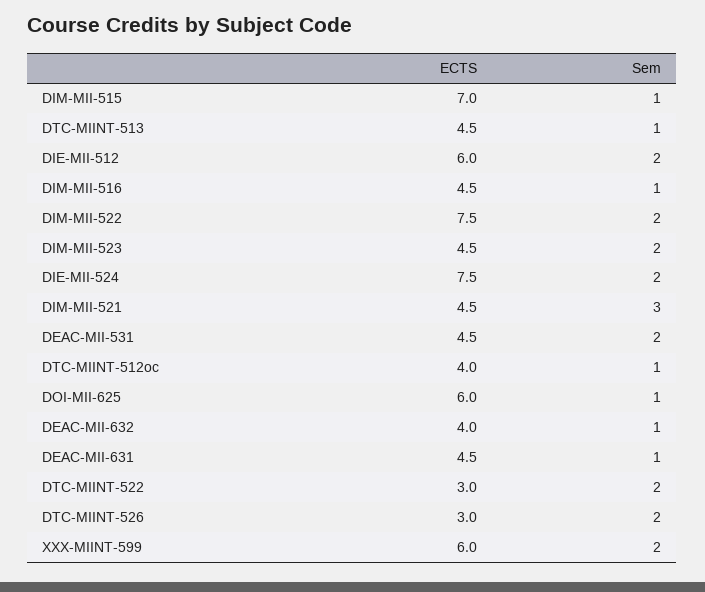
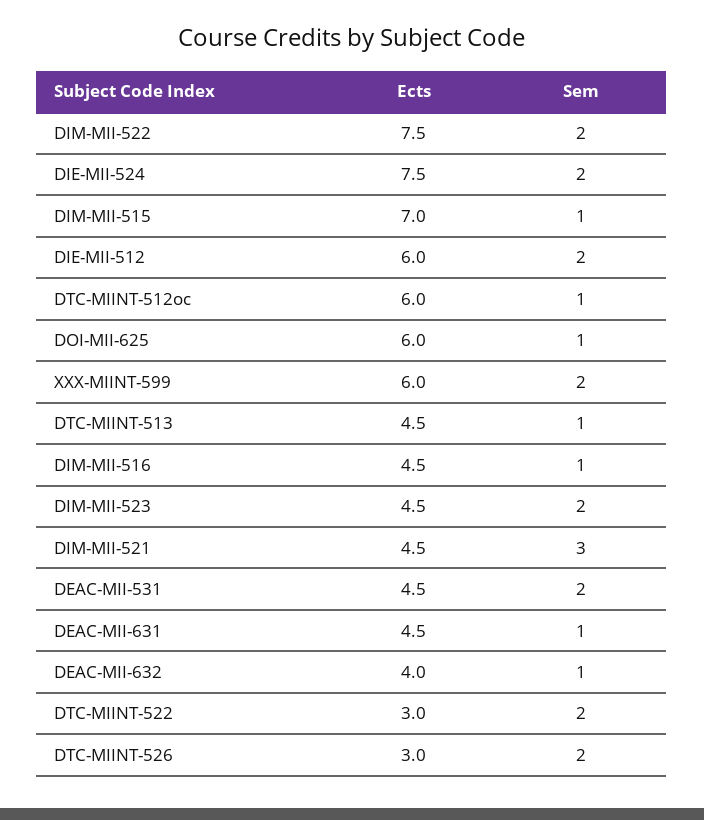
  {
    "ECTS": {
      "DIM-MII-515": 7,
      "DTC-MIINT-513": 4.5,
      "DIE-MII-512": 6,
      "DIM-MII-516": 4.5,
      "DIM-MII-522": 7.5,
      "DIM-MII-523": 4.5,
      "DIE-MII-524": 7.5,
      "DIM-MII-521": 4.5,
      "DEAC-MII-531": 4.5,
-     "DTC-MIINT-512oc": 4,
+     "DTC-MIINT-512oc": 6,
      "DOI-MII-625": 6,
      "DEAC-MII-632": 4,
      "DEAC-MII-631": 4.5,
      "DTC-MIINT-522": 3,
      "DTC-MIINT-526": 3,
      "XXX-MIINT-599": 6
    },
    "Sem": {
      "DIM-MII-515": 1,
      "DTC-MIINT-513": 1,
      "DIE-MII-512": 2,
      "DIM-MII-516": 1,
      "DIM-MII-522": 2,
      "DIM-MII-523": 2,
      "DIE-MII-524": 2,
      "DIM-MII-521": 3,
      "DEAC-MII-531": 2,
      "DTC-MIINT-512oc": 1,
      "DOI-MII-625": 1,
      "DEAC-MII-632": 1,
      "DEAC-MII-631": 1,
      "DTC-MIINT-522": 2,
      "DTC-MIINT-526": 2,
      "XXX-MIINT-599": 2
    }
  }

